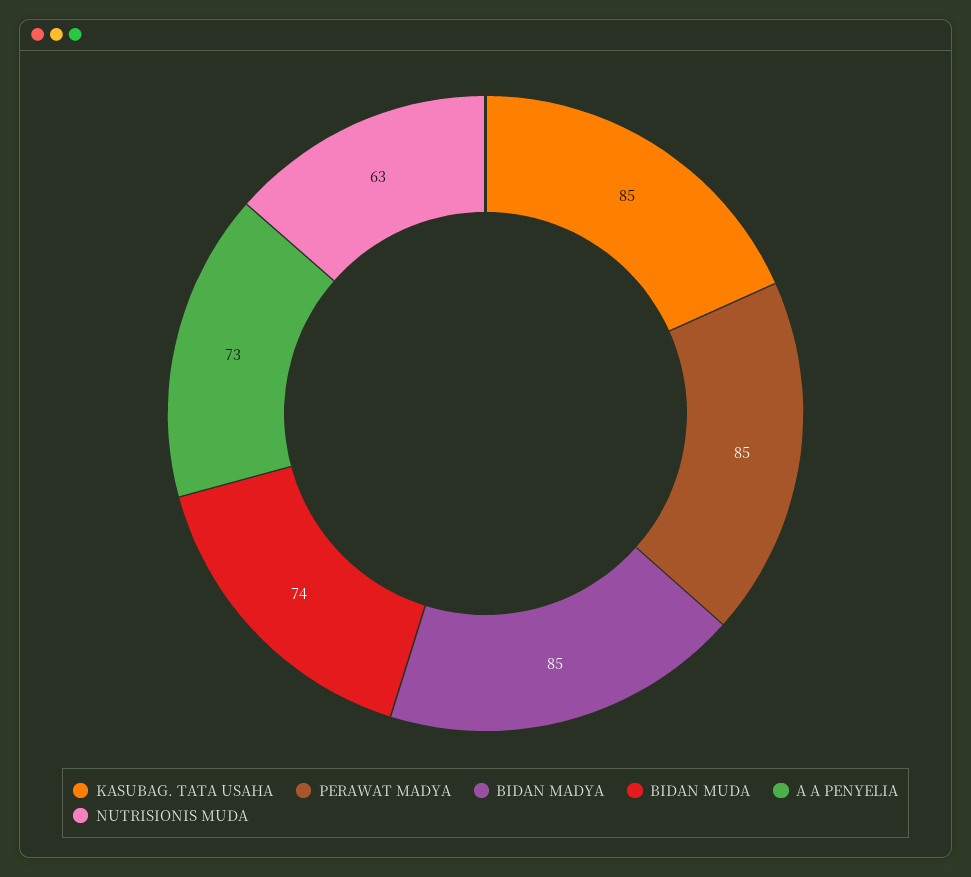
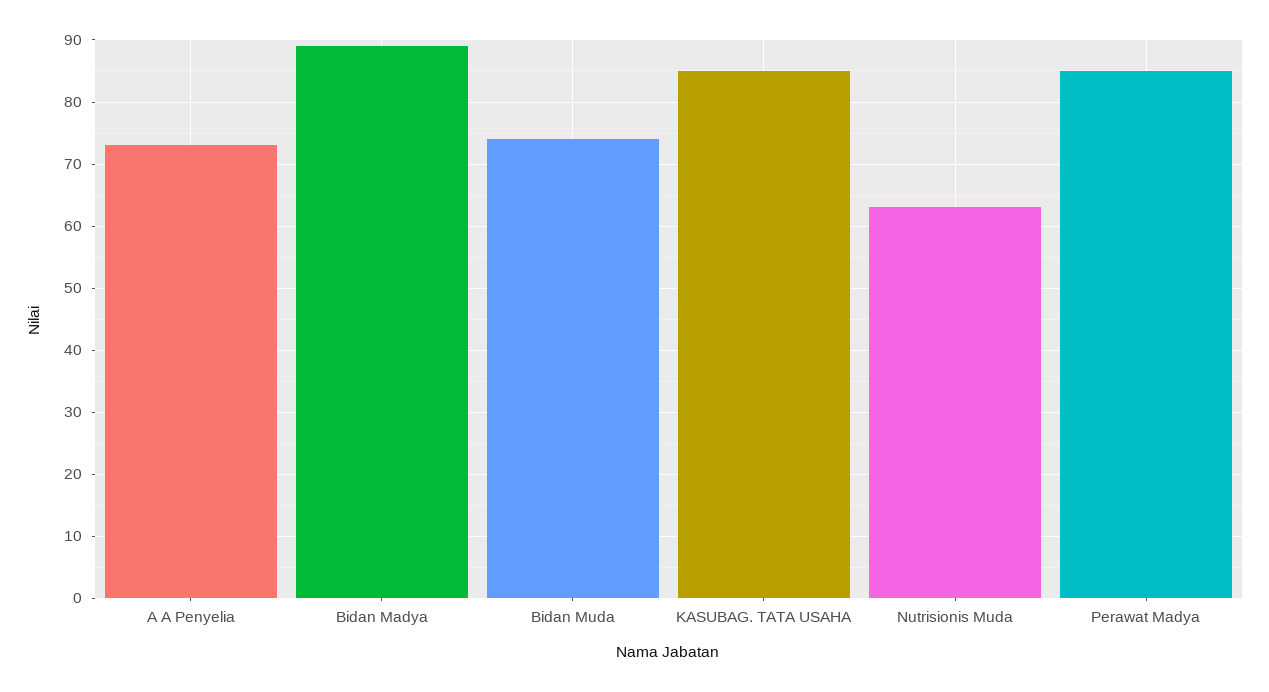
  {
    "KASUBAG. TATA USAHA": 85,
    "PERAWAT MADYA": 85,
-   "BIDAN MADYA": 85,
+   "BIDAN MADYA": 89,
    "BIDAN MUDA": 74,
    "A A PENYELIA": 73,
    "NUTRISIONIS MUDA": 63
  }

